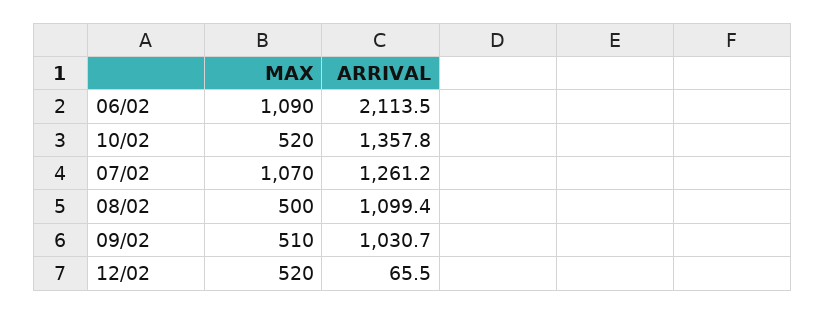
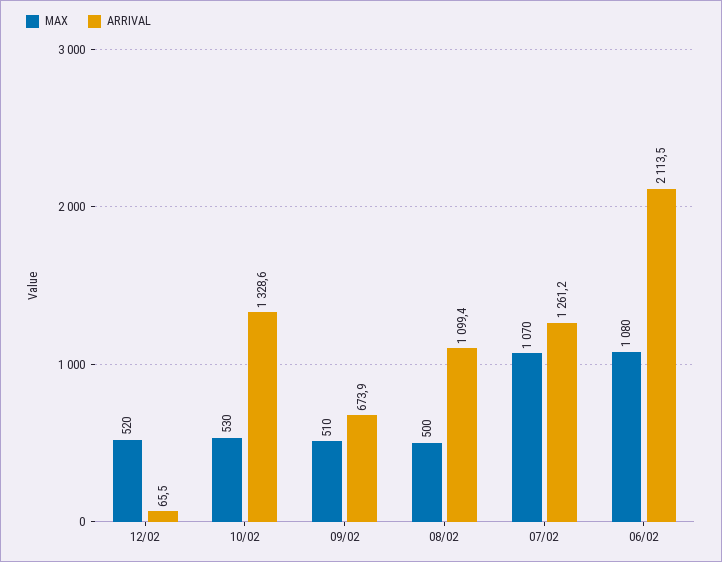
  {
    "MAX": {
-     "06/02": 1090,
+     "06/02": 1080,
-     "10/02": 520,
+     "10/02": 530,
      "07/02": 1070,
      "08/02": 500,
      "09/02": 510,
      "12/02": 520
    },
    "ARRIVAL": {
      "06/02": 2113.5,
-     "10/02": 1357.8,
+     "10/02": 1328.6,
      "07/02": 1261.2,
      "08/02": 1099.4,
-     "09/02": 1030.7,
+     "09/02": 673.9,
      "12/02": 65.5
    }
  }

